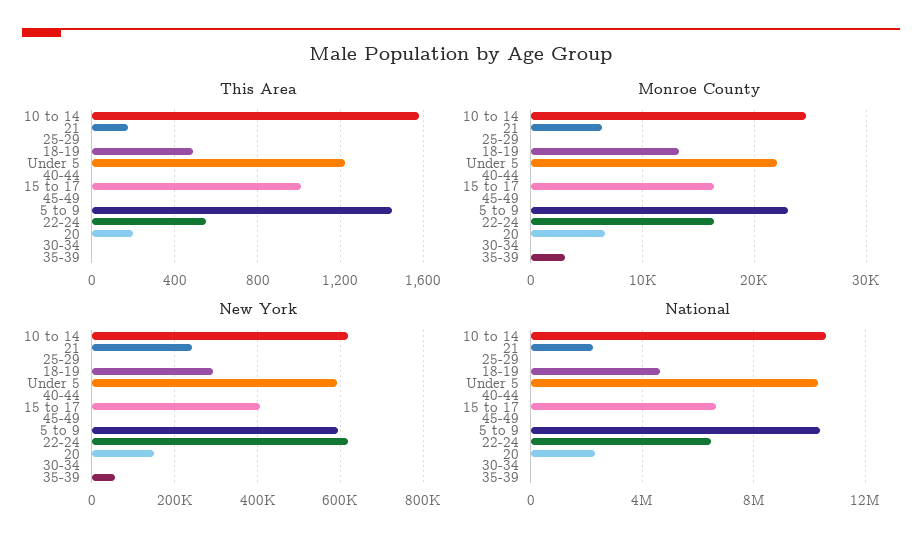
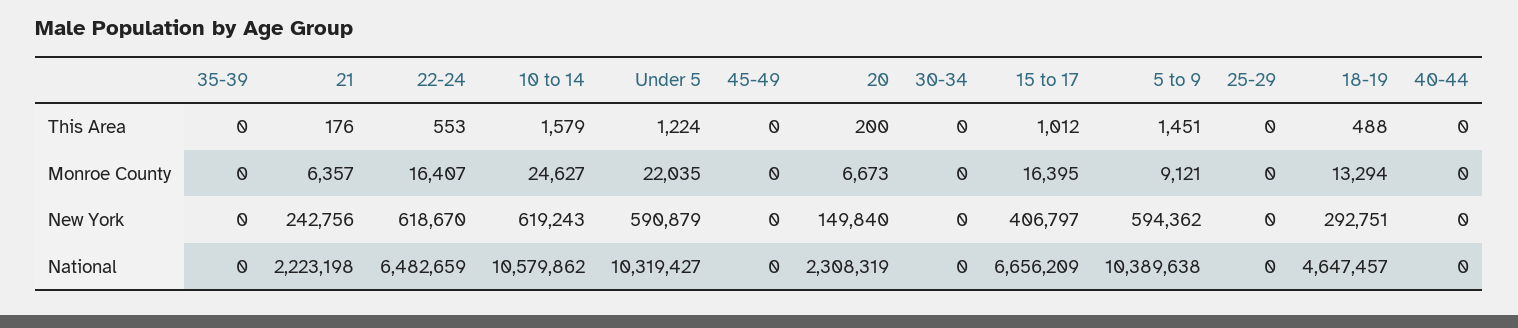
  {
    "This Area": {
      "10 to 14": 1579,
      "21": 176,
      "25-29": 0,
      "18-19": 488,
      "Under 5": 1224,
      "40-44": 0,
      "15 to 17": 1012,
      "45-49": 0,
      "5 to 9": 1451,
      "22-24": 553,
      "20": 200,
      "30-34": 0,
      "35-39": 0
    },
    "Monroe County": {
      "10 to 14": 24627,
      "21": 6357,
      "25-29": 0,
      "18-19": 13294,
      "Under 5": 22035,
      "40-44": 0,
      "15 to 17": 16395,
      "45-49": 0,
-     "5 to 9": 23000,
+     "5 to 9": 9121,
      "22-24": 16407,
      "20": 6673,
      "30-34": 0,
-     "35-39": 3000
+     "35-39": 0
    },
    "New York": {
      "10 to 14": 619243,
      "21": 242756,
      "25-29": 0,
      "18-19": 292751,
      "Under 5": 590879,
      "40-44": 0,
      "15 to 17": 406797,
      "45-49": 0,
      "5 to 9": 594362,
      "22-24": 618670,
      "20": 149840,
      "30-34": 0,
-     "35-39": 60000
+     "35-39": 0
    },
    "National": {
      "10 to 14": 10579862,
      "21": 2223198,
      "25-29": 0,
      "18-19": 4647457,
      "Under 5": 10319427,
      "40-44": 0,
      "15 to 17": 6656209,
      "45-49": 0,
      "5 to 9": 10389638,
      "22-24": 6482659,
      "20": 2308319,
      "30-34": 0,
      "35-39": 0
    }
  }

